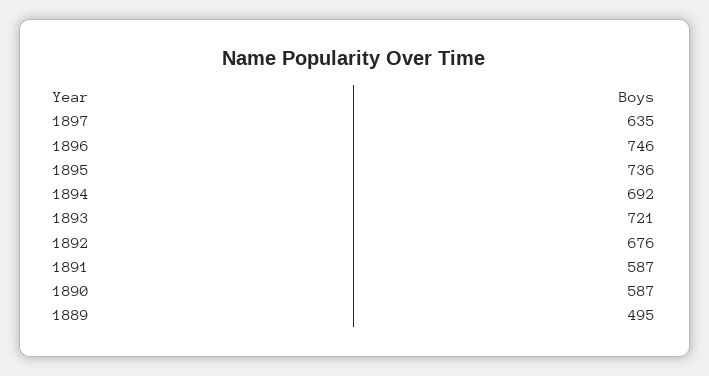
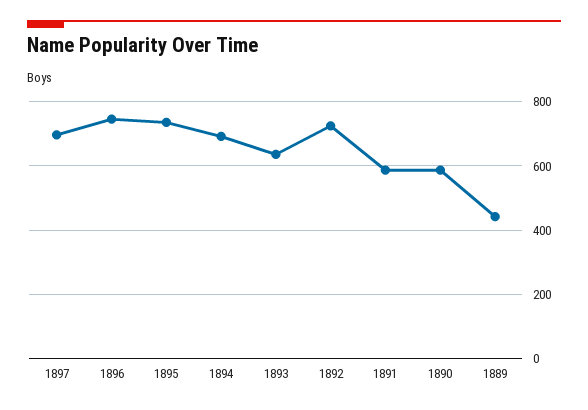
  {
-   "1897": 635,
+   "1897": 700,
    "1896": 746,
    "1895": 736,
    "1894": 692,
-   "1893": 721,
+   "1893": 640,
-   "1892": 676,
+   "1892": 720,
    "1891": 587,
    "1890": 587,
-   "1889": 495
+   "1889": 440
  }

